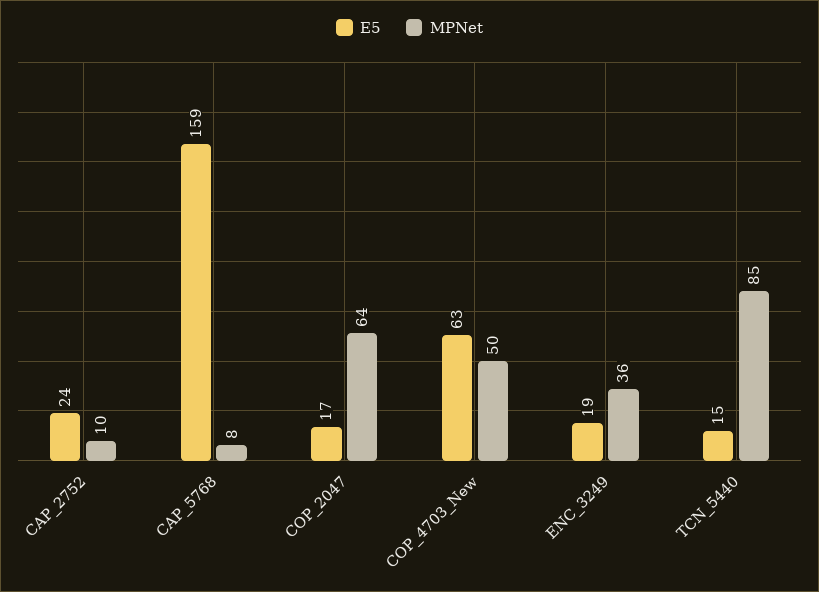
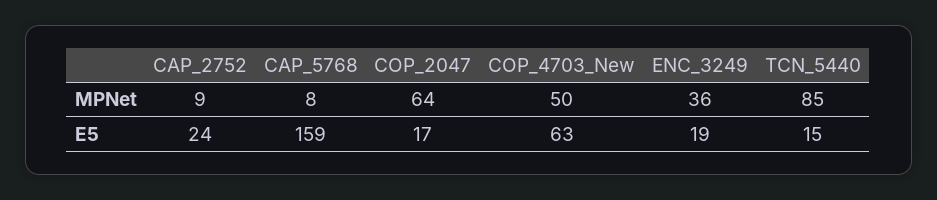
  {
    "E5": {
      "CAP_2752": 24,
      "CAP_5768": 159,
      "COP_2047": 17,
      "COP_4703_New": 63,
      "ENC_3249": 19,
      "TCN_5440": 15
    },
    "MPNet": {
-     "CAP_2752": 10,
+     "CAP_2752": 9,
      "CAP_5768": 8,
      "COP_2047": 64,
      "COP_4703_New": 50,
      "ENC_3249": 36,
      "TCN_5440": 85
    }
  }

